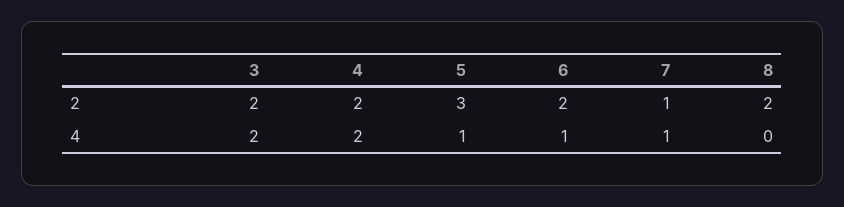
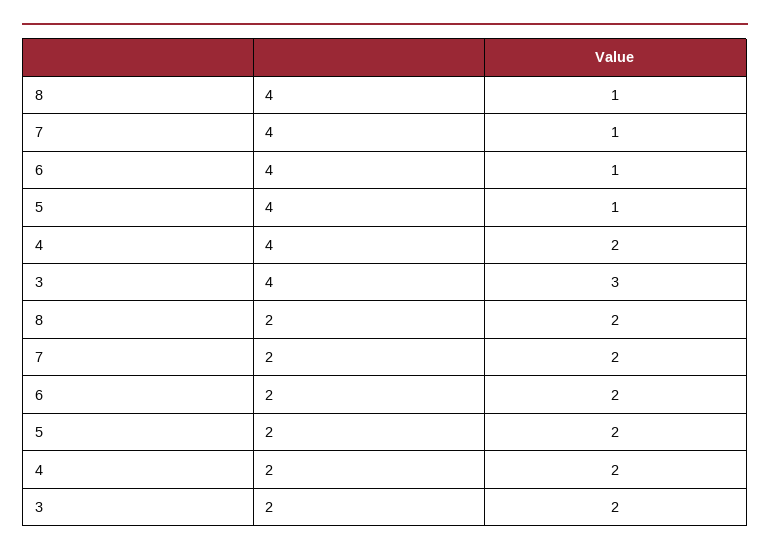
  {
    "3": {
      "2": 2,
-     "4": 2
+     "4": 3
    },
    "4": {
      "2": 2,
      "4": 2
    },
    "5": {
-     "2": 3,
+     "2": 2,
      "4": 1
    },
    "6": {
      "2": 2,
      "4": 1
    },
    "7": {
-     "2": 1,
+     "2": 2,
      "4": 1
    },
    "8": {
      "2": 2,
-     "4": 0
+     "4": 1
    }
  }

